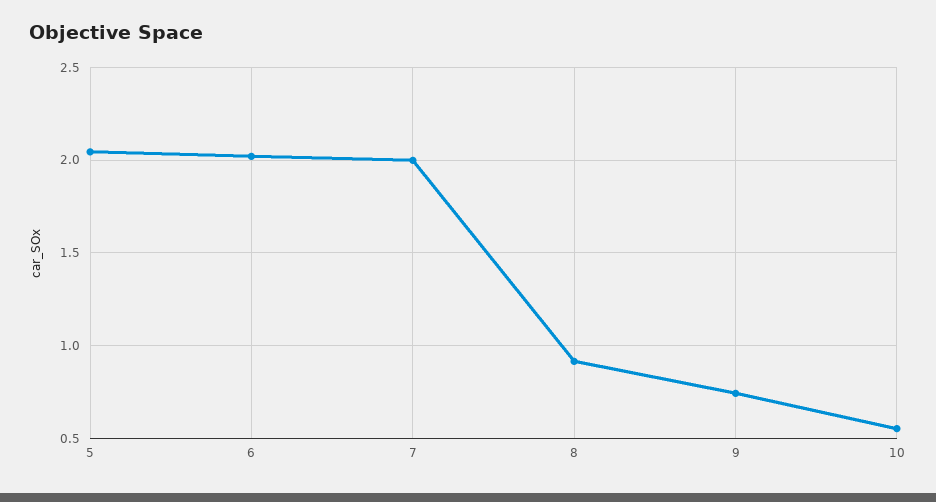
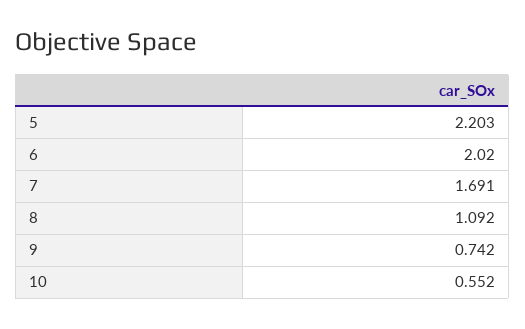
  {
-   "5": 2.05,
+   "5": 2.203,
    "6": 2.02,
-   "7": 2,
+   "7": 1.691,
-   "8": 0.9,
+   "8": 1.092,
    "9": 0.742,
    "10": 0.552
  }

